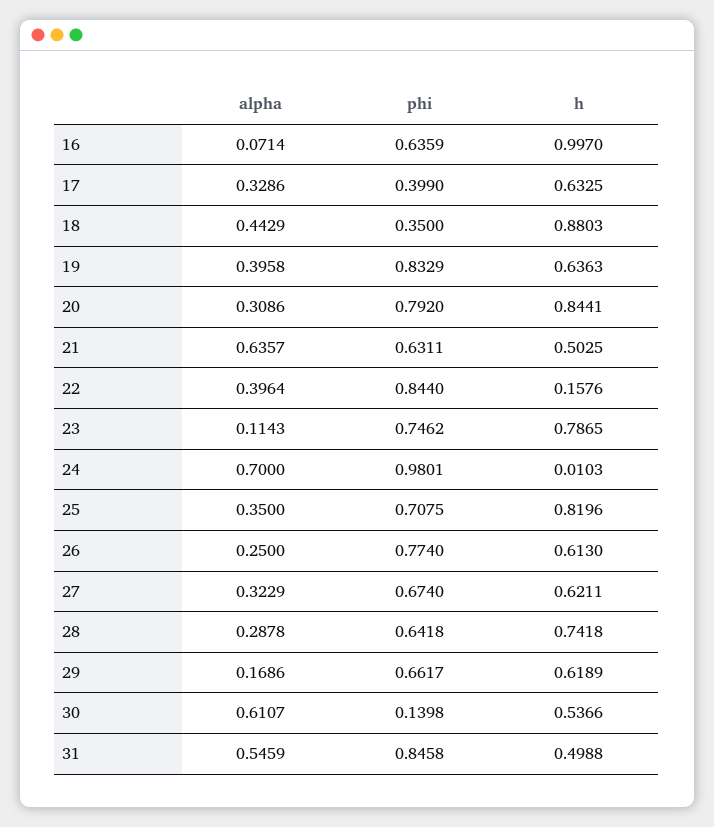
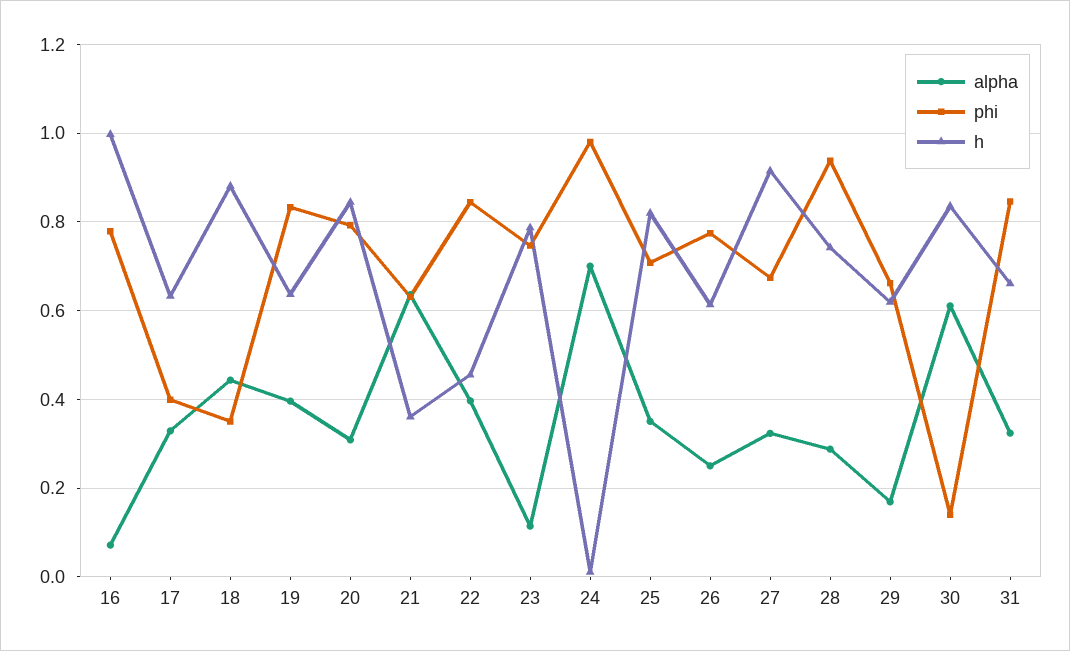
  {
    "alpha": {
      "16": 0.0714,
      "17": 0.3286,
      "18": 0.4429,
      "19": 0.3958,
      "20": 0.3086,
      "21": 0.6357,
      "22": 0.3964,
      "23": 0.1143,
      "24": 0.7,
      "25": 0.35,
      "26": 0.25,
      "27": 0.3229,
      "28": 0.2878,
      "29": 0.1686,
      "30": 0.6107,
-     "31": 0.5459
+     "31": 0.32
    },
    "phi": {
-     "16": 0.6359,
+     "16": 0.78,
      "17": 0.399,
      "18": 0.35,
      "19": 0.8329,
      "20": 0.792,
      "21": 0.6311,
      "22": 0.844,
      "23": 0.7462,
      "24": 0.9801,
      "25": 0.7075,
      "26": 0.774,
      "27": 0.674,
-     "28": 0.6418,
+     "28": 0.94,
      "29": 0.6617,
      "30": 0.1398,
      "31": 0.8458
    },
    "h": {
      "16": 0.997,
      "17": 0.6325,
      "18": 0.8803,
      "19": 0.6363,
      "20": 0.8441,
-     "21": 0.5025,
+     "21": 0.36,
-     "22": 0.1576,
+     "22": 0.46,
      "23": 0.7865,
      "24": 0.0103,
      "25": 0.8196,
      "26": 0.613,
-     "27": 0.6211,
+     "27": 0.92,
      "28": 0.7418,
      "29": 0.6189,
-     "30": 0.5366,
+     "30": 0.84,
-     "31": 0.4988
+     "31": 0.66
    }
  }

